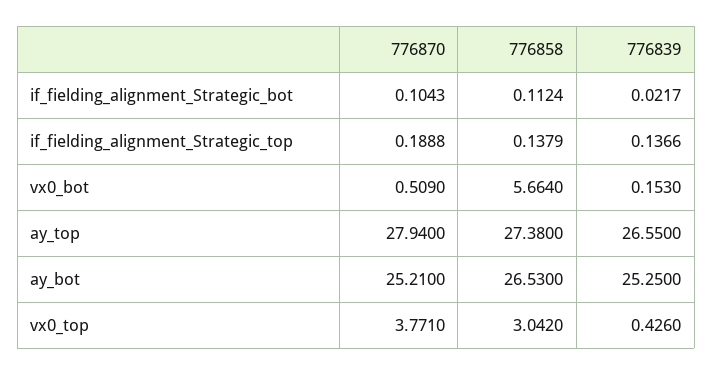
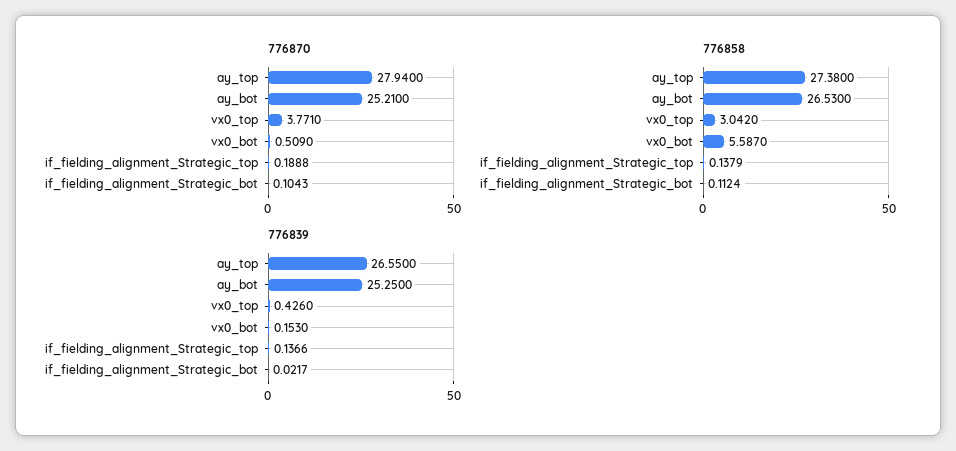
  {
    "776870": {
      "if_fielding_alignment_Strategic_bot": 0.1043,
      "if_fielding_alignment_Strategic_top": 0.1888,
      "vx0_bot": 0.509,
      "ay_top": 27.94,
      "ay_bot": 25.21,
      "vx0_top": 3.771
    },
    "776858": {
      "if_fielding_alignment_Strategic_bot": 0.1124,
      "if_fielding_alignment_Strategic_top": 0.1379,
-     "vx0_bot": 5.664,
+     "vx0_bot": 5.587,
      "ay_top": 27.38,
      "ay_bot": 26.53,
      "vx0_top": 3.042
    },
    "776839": {
      "if_fielding_alignment_Strategic_bot": 0.0217,
      "if_fielding_alignment_Strategic_top": 0.1366,
      "vx0_bot": 0.153,
      "ay_top": 26.55,
      "ay_bot": 25.25,
      "vx0_top": 0.426
    }
  }

